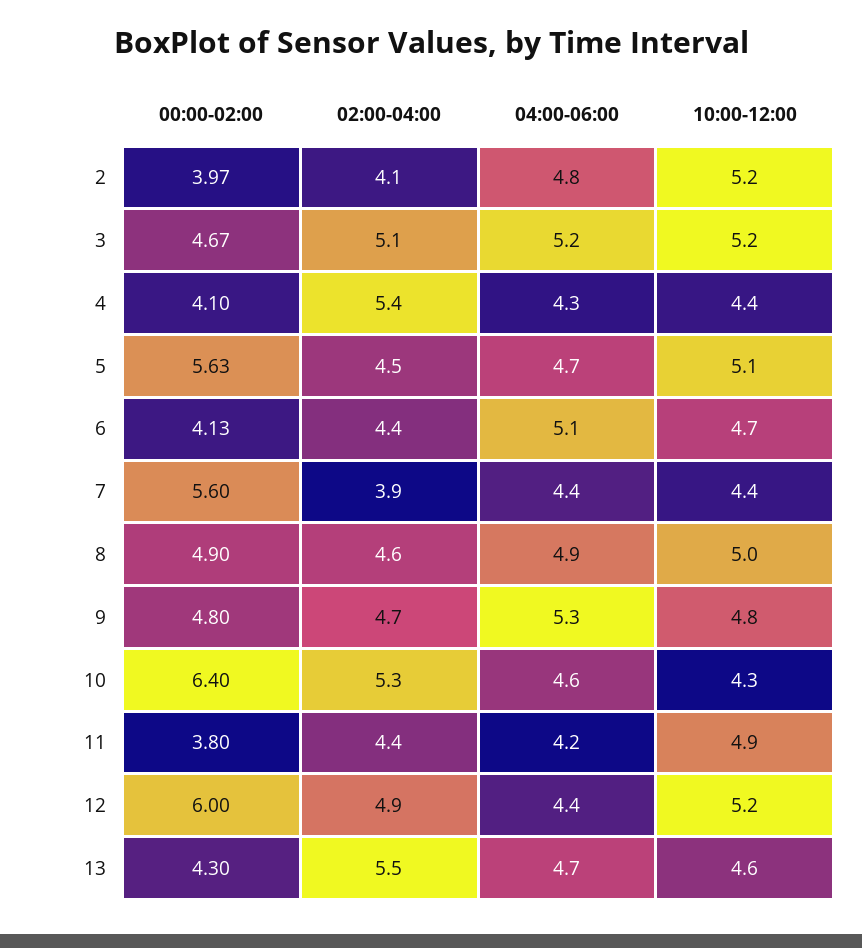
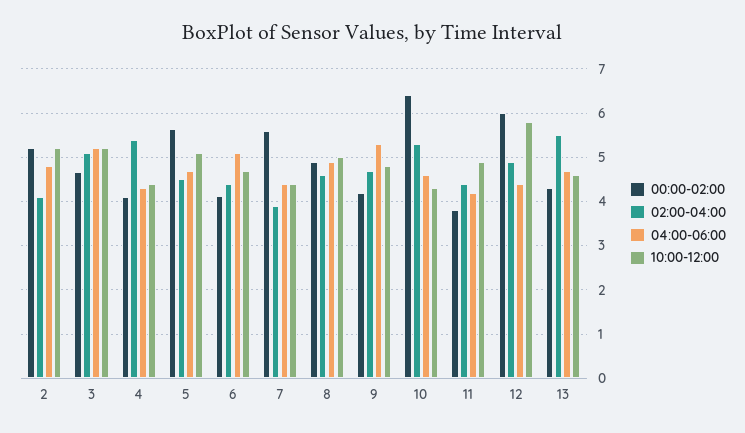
  {
    "00:00-02:00": {
-     "2": 3.97,
+     "2": 5.2,
      "3": 4.67,
      "4": 4.1,
      "5": 5.63,
      "6": 4.13,
      "7": 5.6,
      "8": 4.9,
-     "9": 4.8,
+     "9": 4.2,
      "10": 6.4,
      "11": 3.8,
      "12": 6,
      "13": 4.3
    },
    "02:00-04:00": {
      "2": 4.1,
      "3": 5.1,
      "4": 5.4,
      "5": 4.5,
      "6": 4.4,
      "7": 3.9,
      "8": 4.6,
      "9": 4.7,
      "10": 5.3,
      "11": 4.4,
      "12": 4.9,
      "13": 5.5
    },
    "04:00-06:00": {
      "2": 4.8,
      "3": 5.2,
      "4": 4.3,
      "5": 4.7,
      "6": 5.1,
      "7": 4.4,
      "8": 4.9,
      "9": 5.3,
      "10": 4.6,
      "11": 4.2,
      "12": 4.4,
      "13": 4.7
    },
    "10:00-12:00": {
      "2": 5.2,
      "3": 5.2,
      "4": 4.4,
      "5": 5.1,
      "6": 4.7,
      "7": 4.4,
      "8": 5,
      "9": 4.8,
      "10": 4.3,
      "11": 4.9,
-     "12": 5.2,
+     "12": 5.8,
      "13": 4.6
    }
  }

